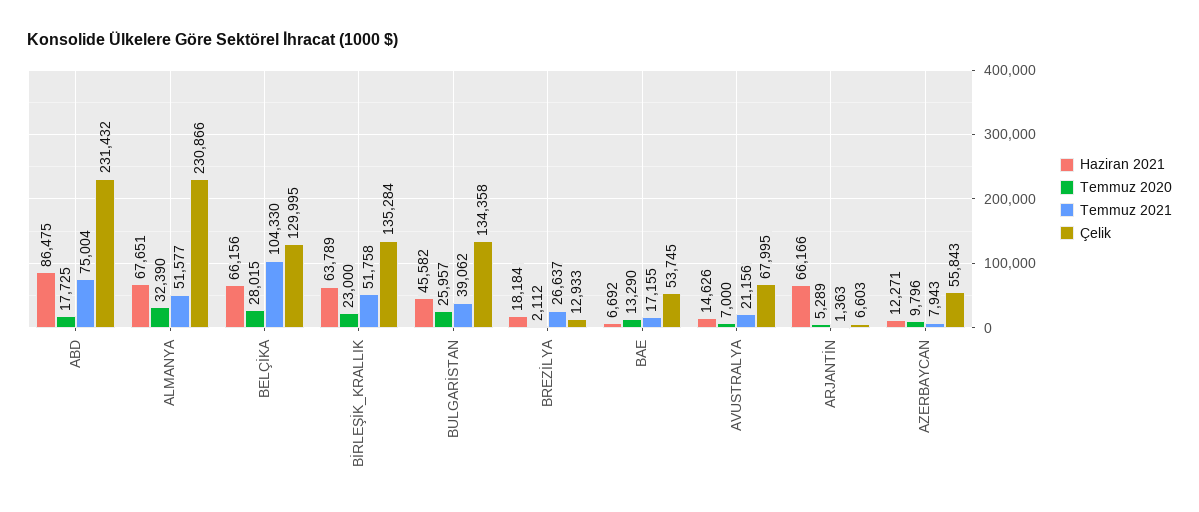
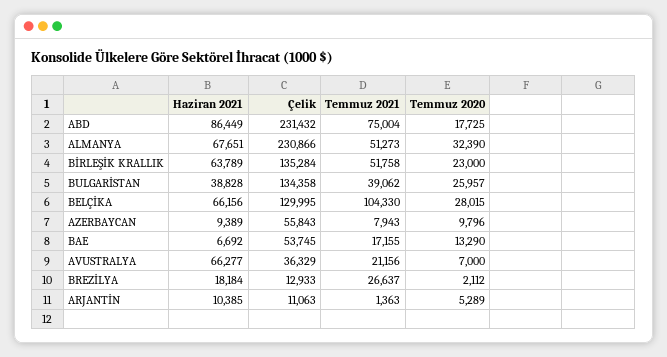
  {
    "Haziran 2021": {
-     "ABD": 86475,
+     "ABD": 86449,
      "ALMANYA": 67651,
      "BELÇİKA": 66156,
      "BİRLEŞİK_KRALLIK": 63789,
-     "BULGARİSTAN": 45582,
+     "BULGARİSTAN": 38828,
      "BREZİLYA": 18184,
      "BAE": 6692,
-     "AVUSTRALYA": 14626,
+     "AVUSTRALYA": 66277,
-     "ARJANTİN": 66166,
+     "ARJANTİN": 10385,
-     "AZERBAYCAN": 12271
+     "AZERBAYCAN": 9389
    },
    "Temmuz 2020": {
      "ABD": 17725,
      "ALMANYA": 32390,
      "BELÇİKA": 28015,
      "BİRLEŞİK_KRALLIK": 23000,
      "BULGARİSTAN": 25957,
      "BREZİLYA": 2112,
      "BAE": 13290,
      "AVUSTRALYA": 7000,
      "ARJANTİN": 5289,
      "AZERBAYCAN": 9796
    },
    "Temmuz 2021": {
      "ABD": 75004,
-     "ALMANYA": 51577,
+     "ALMANYA": 51273,
      "BELÇİKA": 104330,
      "BİRLEŞİK_KRALLIK": 51758,
      "BULGARİSTAN": 39062,
      "BREZİLYA": 26637,
      "BAE": 17155,
      "AVUSTRALYA": 21156,
      "ARJANTİN": 1363,
      "AZERBAYCAN": 7943
    },
    "Çelik": {
      "ABD": 231432,
      "ALMANYA": 230866,
      "BELÇİKA": 129995,
      "BİRLEŞİK_KRALLIK": 135284,
      "BULGARİSTAN": 134358,
      "BREZİLYA": 12933,
      "BAE": 53745,
-     "AVUSTRALYA": 67995,
+     "AVUSTRALYA": 36329,
-     "ARJANTİN": 6603,
+     "ARJANTİN": 11063,
      "AZERBAYCAN": 55843
    }
  }

